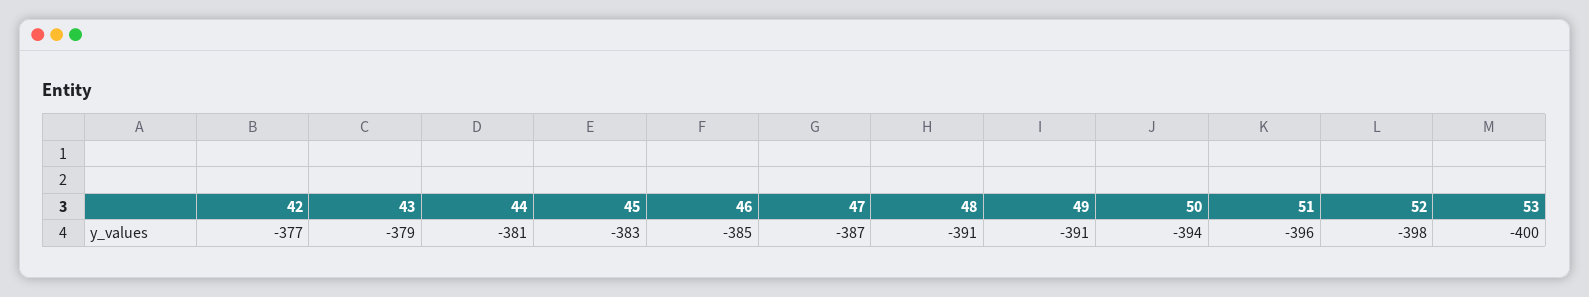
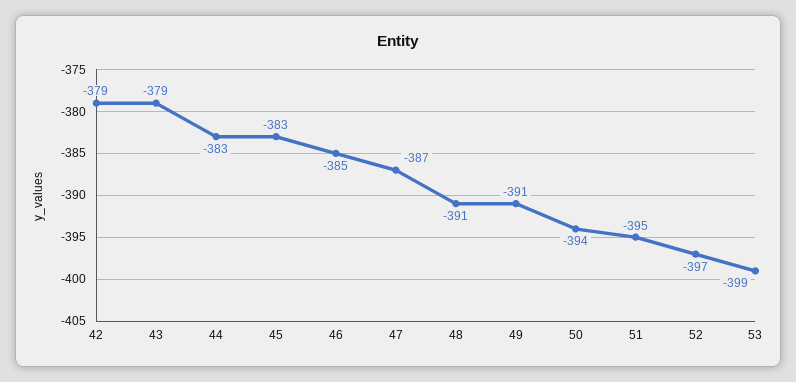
  {
-   "42": -377,
+   "42": -379,
    "43": -379,
-   "44": -381,
+   "44": -383,
    "45": -383,
    "46": -385,
    "47": -387,
    "48": -391,
    "49": -391,
    "50": -394,
-   "51": -396,
+   "51": -395,
-   "52": -398,
+   "52": -397,
-   "53": -400
+   "53": -399
  }

